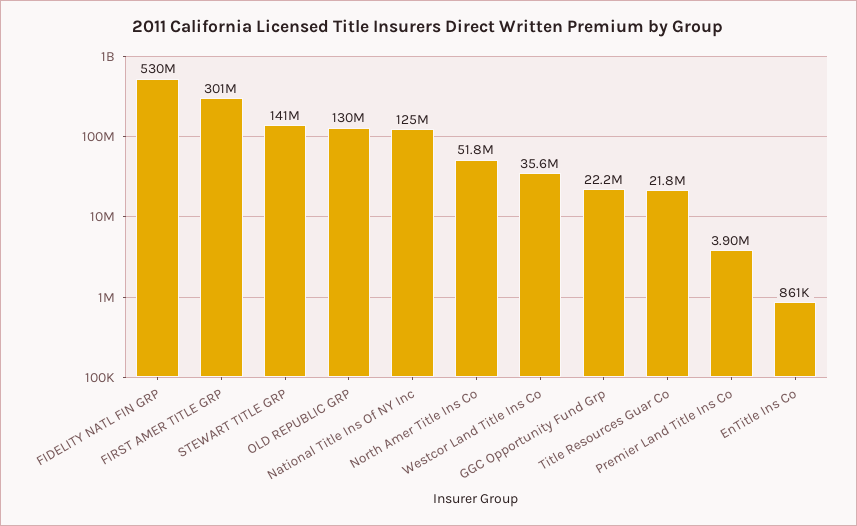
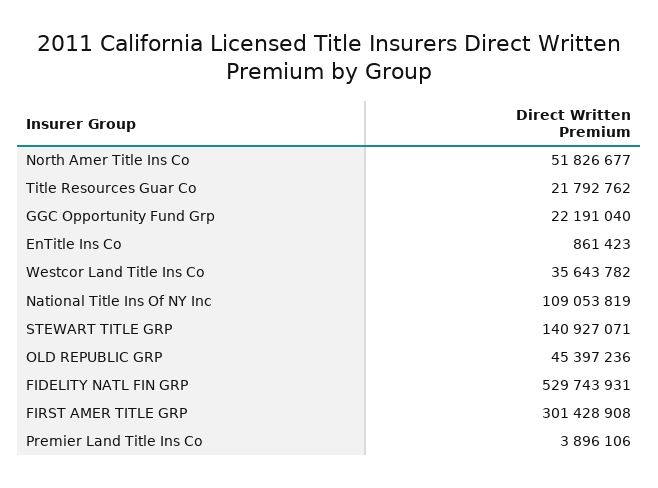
  {
    "FIDELITY NATL FIN GRP": 529743931,
    "FIRST AMER TITLE GRP": 301428908,
    "STEWART TITLE GRP": 140927071,
-   "OLD REPUBLIC GRP": 130000000,
+   "OLD REPUBLIC GRP": 45397236,
-   "National Title Ins Of NY Inc": 125000000,
+   "National Title Ins Of NY Inc": 109053819,
    "North Amer Title Ins Co": 51826677,
    "Westcor Land Title Ins Co": 35643782,
    "GGC Opportunity Fund Grp": 22191040,
    "Title Resources Guar Co": 21792762,
    "Premier Land Title Ins Co": 3896106,
    "EnTitle Ins Co": 861423
  }

